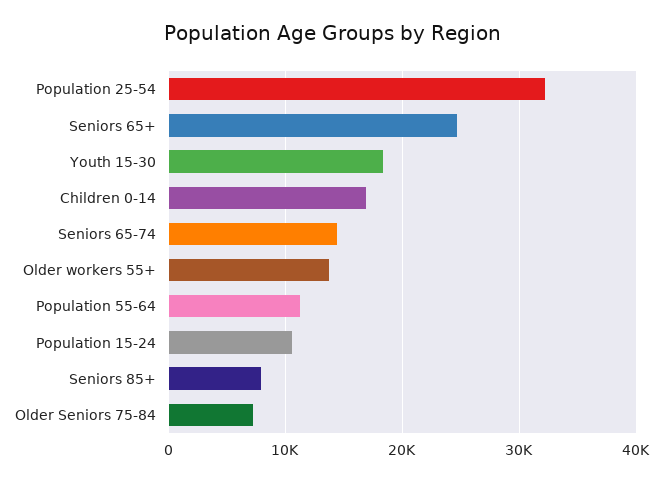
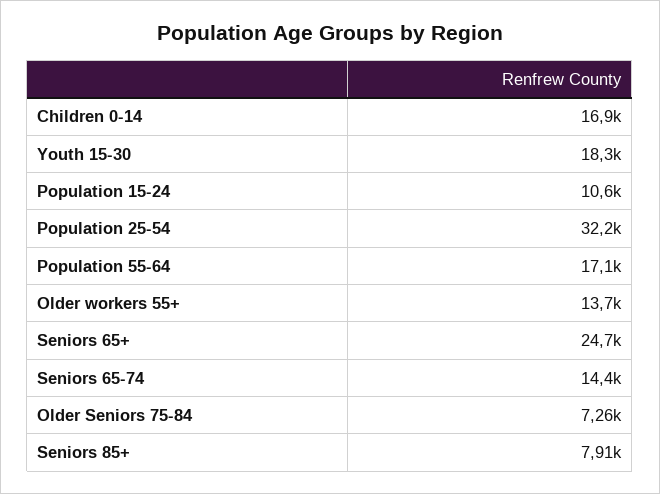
  {
    "Population 25-54": 32200,
    "Seniors 65+": 24700,
    "Youth 15-30": 18300,
    "Children 0-14": 16900,
    "Seniors 65-74": 14400,
    "Older workers 55+": 13700,
-   "Population 55-64": 11000,
+   "Population 55-64": 17100,
    "Population 15-24": 10600,
    "Seniors 85+": 7910,
    "Older Seniors 75-84": 7260
  }

